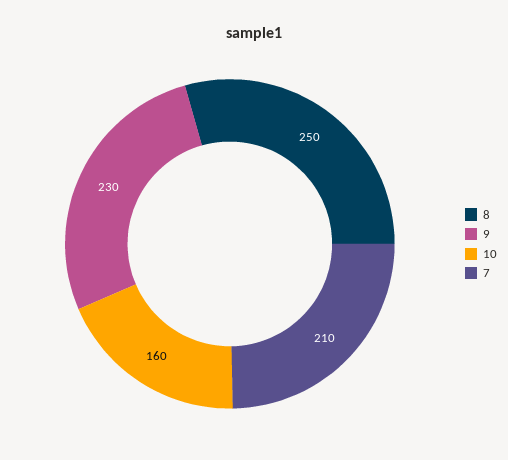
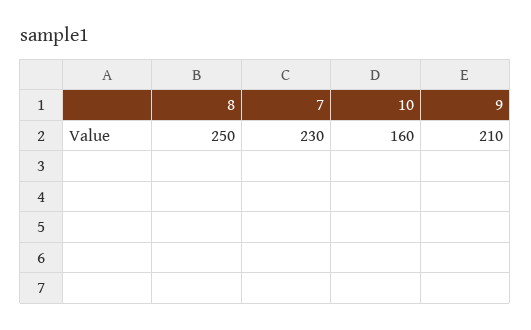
  {
    "8": 250,
-   "9": 230,
+   "9": 210,
    "10": 160,
-   "7": 210
+   "7": 230
  }

